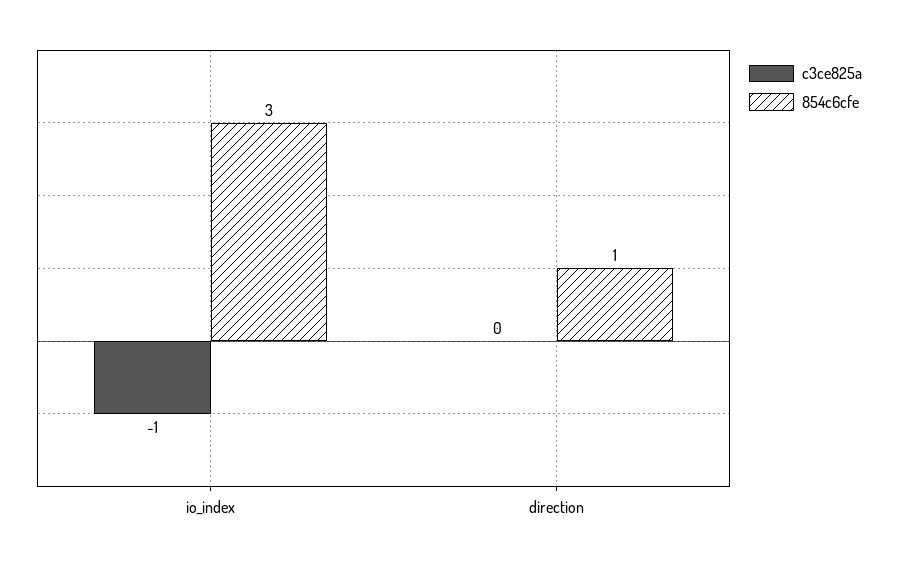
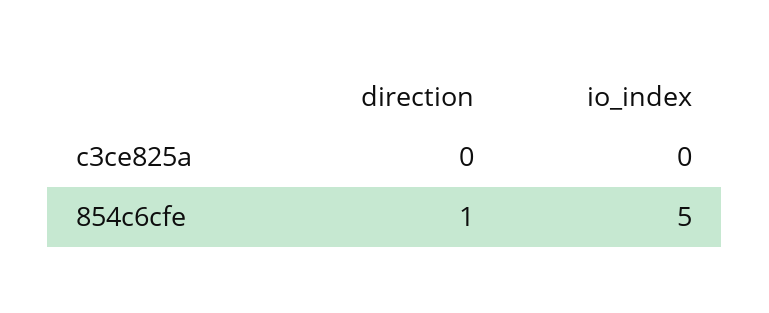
  {
    "c3ce825a": {
-     "io_index": -1,
+     "io_index": 0,
      "direction": 0
    },
    "854c6cfe": {
-     "io_index": 3,
+     "io_index": 5,
      "direction": 1
    }
  }

